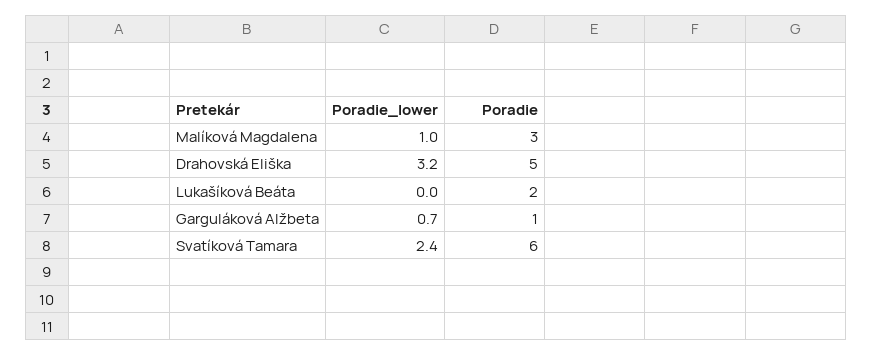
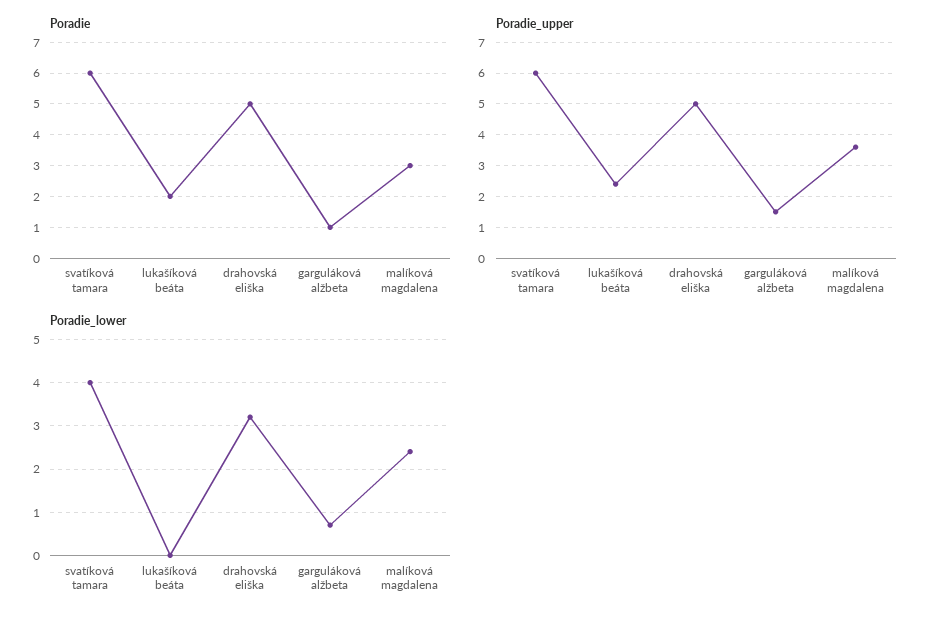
  {
    "Poradie_lower": {
-     "Malíková Magdalena": 1,
+     "Malíková Magdalena": 2.5,
      "Drahovská Eliška": 3.2,
      "Lukašíková Beáta": 0,
      "Garguláková Alžbeta": 0.7,
-     "Svatíková Tamara": 2.4
+     "Svatíková Tamara": 4
    },
    "Poradie": {
      "Malíková Magdalena": 3,
      "Drahovská Eliška": 5,
      "Lukašíková Beáta": 2,
      "Garguláková Alžbeta": 1,
      "Svatíková Tamara": 6
-   }
+   },
+   "Poradie_upper": {
+     "Svatíková Tamara": 6,
+     "Lukašíková Beáta": 2.5,
+     "Drahovská Eliška": 5,
+     "Garguláková Alžbeta": 1.5,
+     "Malíková Magdalena": 3.5
+   }
  }

